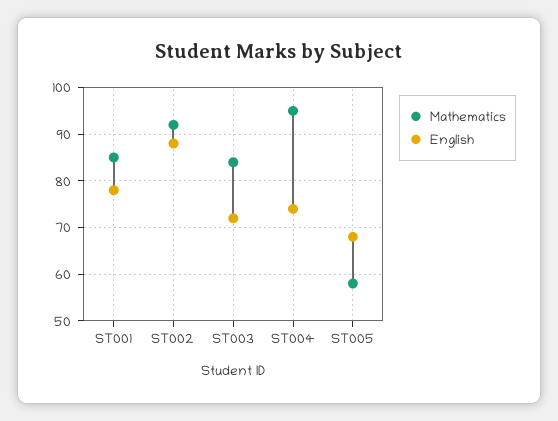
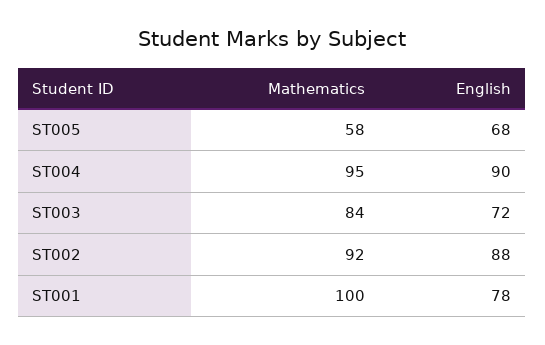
  {
    "Mathematics": {
-     "ST001": 85,
+     "ST001": 100,
      "ST002": 92,
      "ST003": 84,
      "ST004": 95,
      "ST005": 58
    },
    "English": {
      "ST001": 78,
      "ST002": 88,
      "ST003": 72,
-     "ST004": 75,
+     "ST004": 90,
      "ST005": 68
    }
  }

